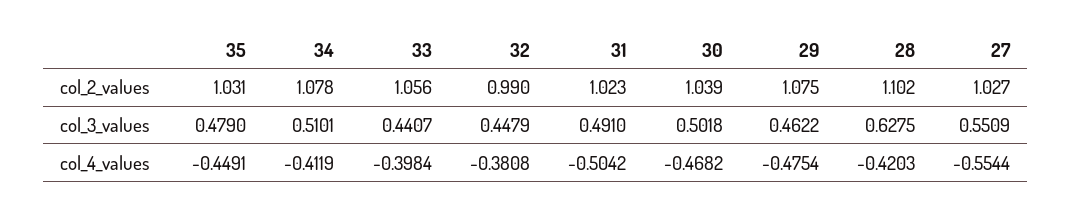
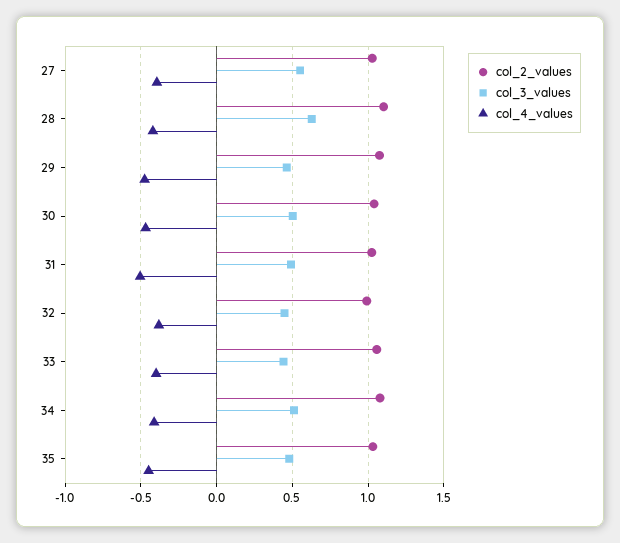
  {
    "col_2_values": {
      "35": 1.031,
      "34": 1.078,
      "33": 1.056,
      "32": 0.99,
      "31": 1.023,
      "30": 1.039,
      "29": 1.075,
      "28": 1.102,
      "27": 1.027
    },
    "col_3_values": {
      "35": 0.479,
      "34": 0.5101,
      "33": 0.4407,
      "32": 0.4479,
      "31": 0.491,
      "30": 0.5018,
      "29": 0.4622,
      "28": 0.6275,
      "27": 0.5509
    },
    "col_4_values": {
      "35": -0.4491,
      "34": -0.4119,
      "33": -0.3984,
      "32": -0.3808,
      "31": -0.5042,
      "30": -0.4682,
      "29": -0.4754,
      "28": -0.4203,
-     "27": -0.5544
+     "27": -0.4
    }
  }

